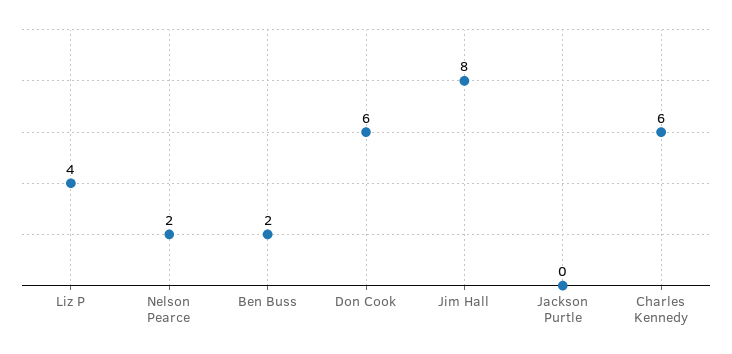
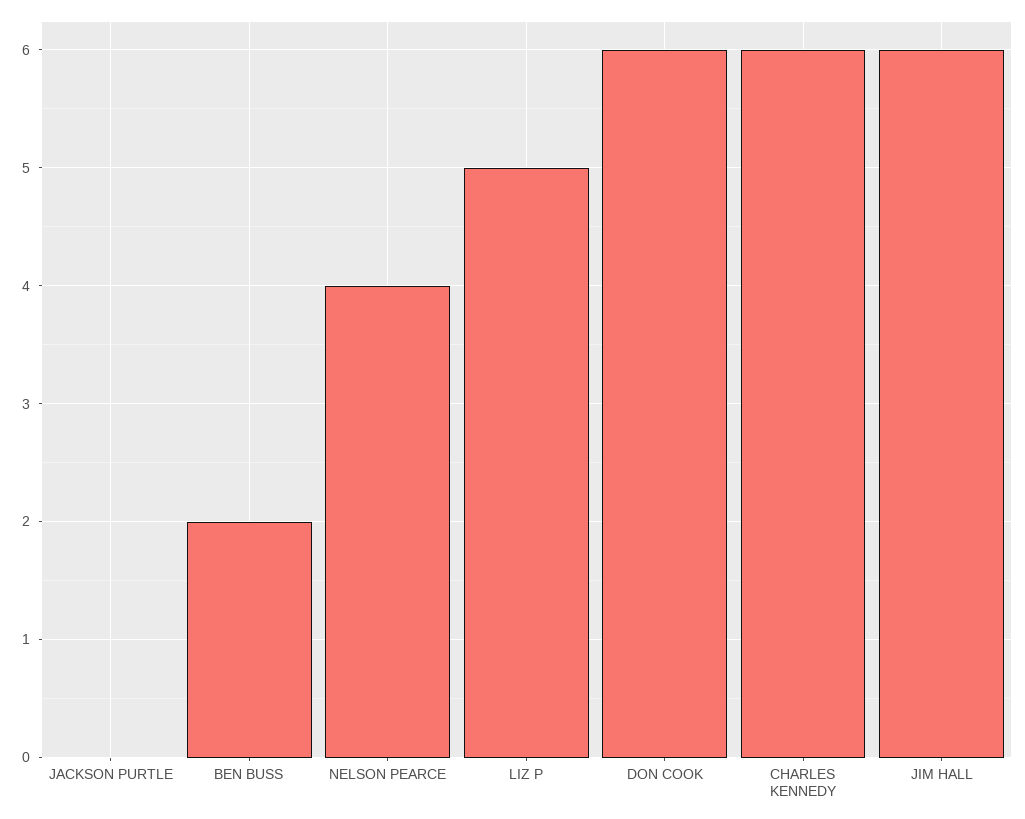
  {
-   "Liz P": 4,
+   "Liz P": 5,
-   "Nelson Pearce": 2,
+   "Nelson Pearce": 4,
    "Ben Buss": 2,
    "Don Cook": 6,
-   "Jim Hall": 8,
+   "Jim Hall": 6,
    "Jackson Purtle": 0,
    "Charles Kennedy": 6
  }

